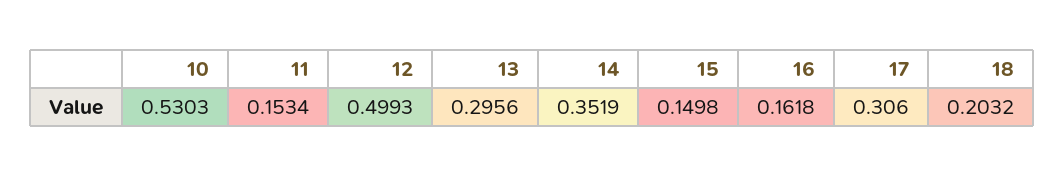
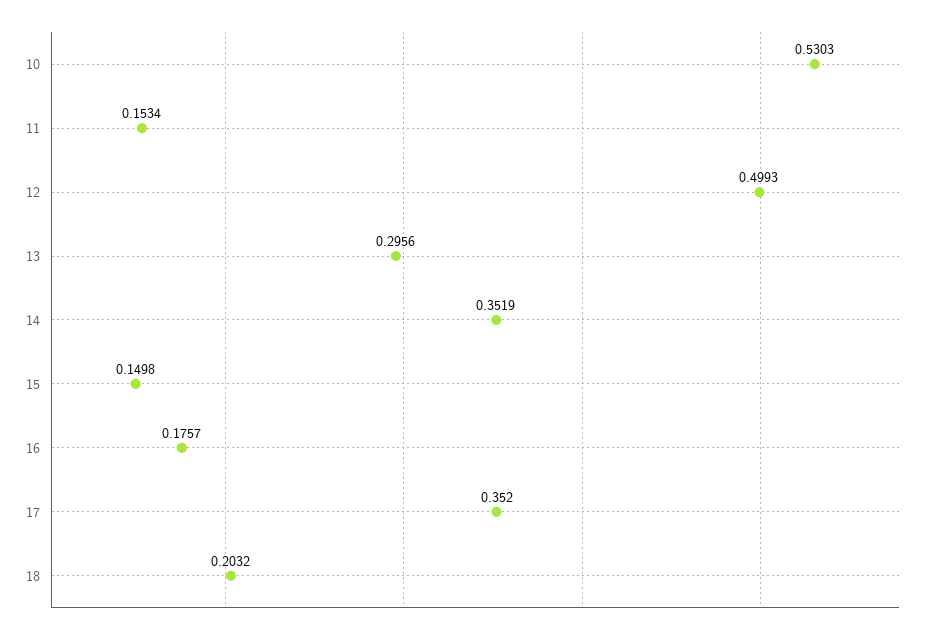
  {
    "10": 0.5303,
    "11": 0.1534,
    "12": 0.4993,
    "13": 0.2956,
    "14": 0.3519,
    "15": 0.1498,
-   "16": 0.1618,
+   "16": 0.1757,
-   "17": 0.306,
+   "17": 0.352,
    "18": 0.2032
  }

